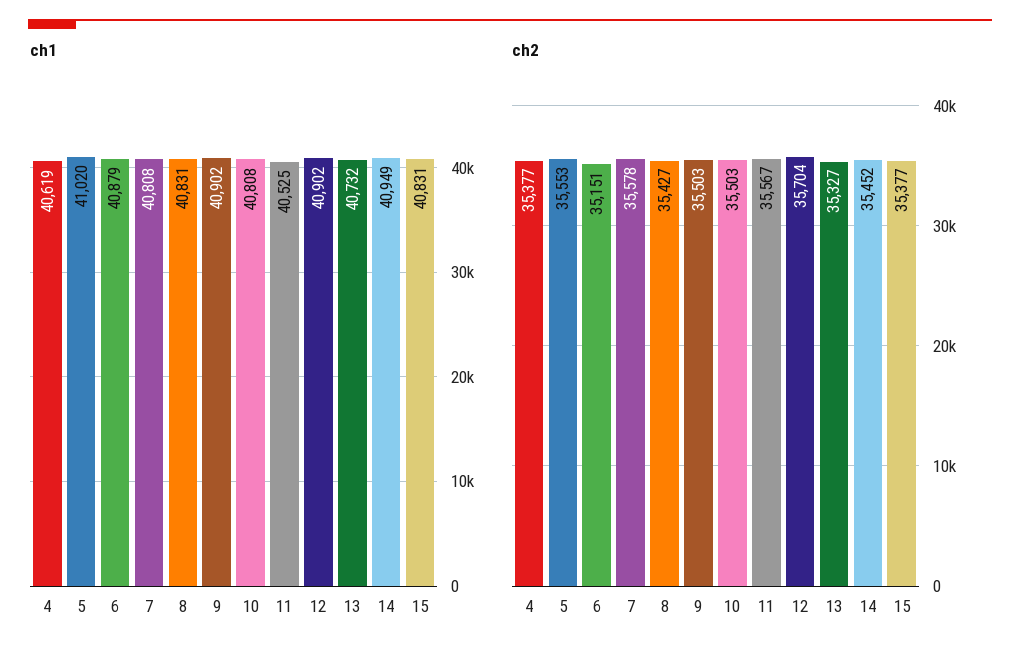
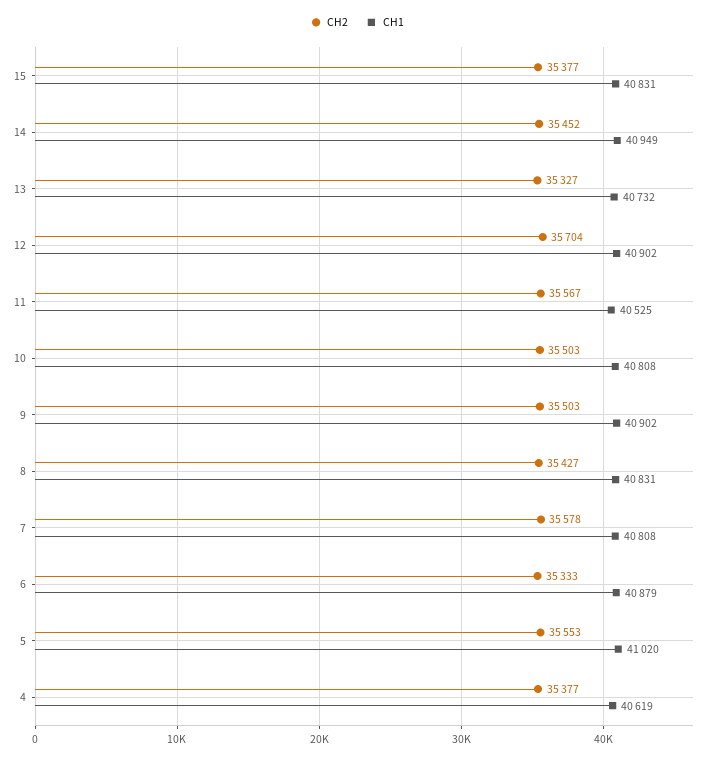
  {
    "ch1": {
      "4": 40619,
      "5": 41020,
      "6": 40879,
      "7": 40808,
      "8": 40831,
      "9": 40902,
      "10": 40808,
      "11": 40525,
      "12": 40902,
      "13": 40732,
      "14": 40949,
      "15": 40831
    },
    "ch2": {
      "4": 35377,
      "5": 35553,
-     "6": 35151,
+     "6": 35333,
      "7": 35578,
      "8": 35427,
      "9": 35503,
      "10": 35503,
      "11": 35567,
      "12": 35704,
      "13": 35327,
      "14": 35452,
      "15": 35377
    }
  }

